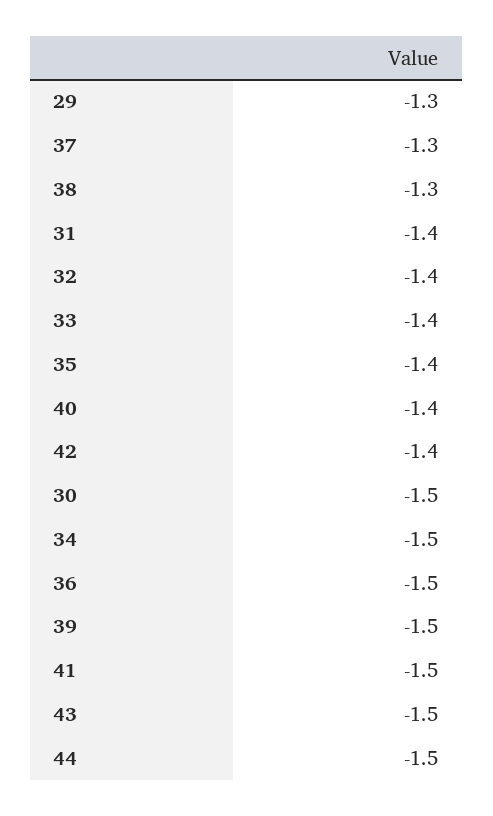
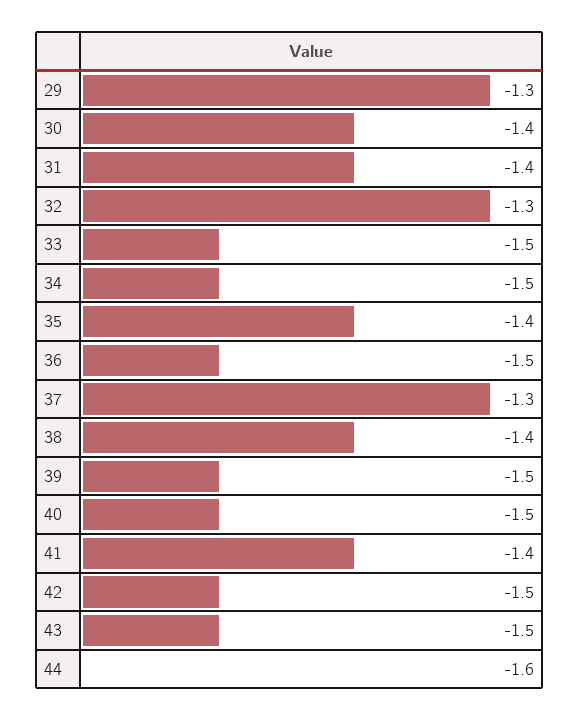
  {
    "29": -1.3,
    "37": -1.3,
-   "38": -1.3,
+   "38": -1.4,
    "31": -1.4,
-   "32": -1.4,
+   "32": -1.3,
-   "33": -1.4,
+   "33": -1.5,
    "35": -1.4,
-   "40": -1.4,
+   "40": -1.5,
-   "42": -1.4,
+   "42": -1.5,
-   "30": -1.5,
+   "30": -1.4,
    "34": -1.5,
    "36": -1.5,
    "39": -1.5,
-   "41": -1.5,
+   "41": -1.4,
    "43": -1.5,
-   "44": -1.5
+   "44": -1.6
  }

